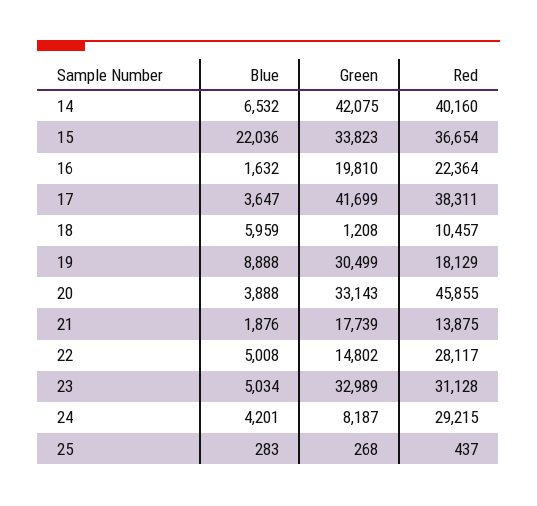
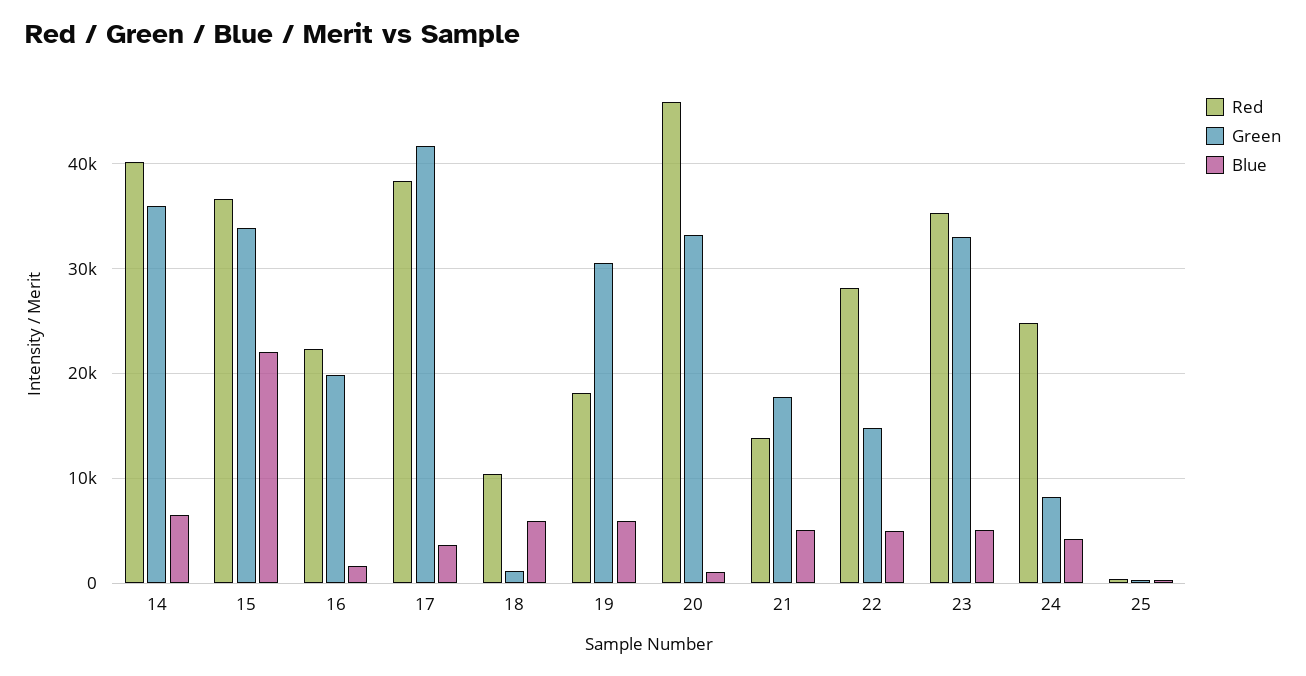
  {
    "Blue": {
      "14": 6532,
      "15": 22036,
      "16": 1632,
      "17": 3647,
      "18": 5959,
-     "19": 8888,
+     "19": 6000,
-     "20": 3888,
+     "20": 1000,
-     "21": 1876,
+     "21": 5000,
      "22": 5008,
      "23": 5034,
      "24": 4201,
      "25": 283
    },
    "Green": {
-     "14": 42075,
+     "14": 36000,
      "15": 33823,
      "16": 19810,
      "17": 41699,
      "18": 1208,
      "19": 30499,
      "20": 33143,
      "21": 17739,
      "22": 14802,
      "23": 32989,
      "24": 8187,
      "25": 268
    },
    "Red": {
      "14": 40160,
      "15": 36654,
      "16": 22364,
      "17": 38311,
      "18": 10457,
      "19": 18129,
      "20": 45855,
      "21": 13875,
      "22": 28117,
-     "23": 31128,
+     "23": 35000,
-     "24": 29215,
+     "24": 25000,
      "25": 437
    }
  }

